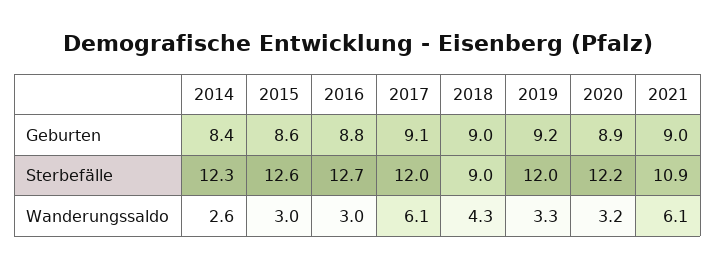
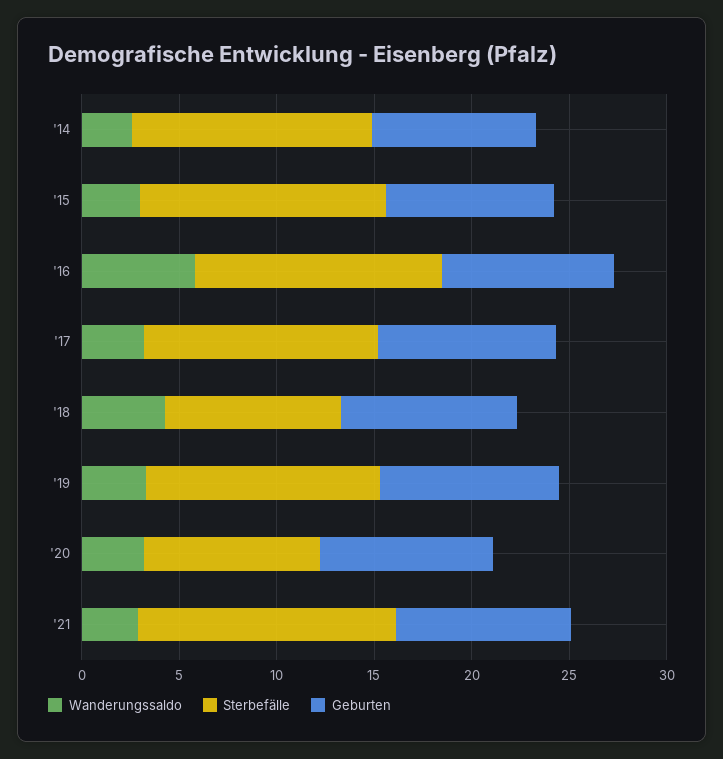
  {
    "Geburten": {
      "2014": 8.4,
      "2015": 8.6,
      "2016": 8.8,
      "2017": 9.1,
      "2018": 9,
      "2019": 9.2,
      "2020": 8.9,
      "2021": 9
    },
    "Sterbefälle": {
      "2014": 12.3,
      "2015": 12.6,
      "2016": 12.7,
      "2017": 12,
      "2018": 9,
      "2019": 12,
-     "2020": 12.2,
+     "2020": 9,
-     "2021": 10.9
+     "2021": 13
    },
    "Wanderungssaldo": {
      "2014": 2.6,
      "2015": 3,
-     "2016": 3,
+     "2016": 6,
-     "2017": 6.1,
+     "2017": 3,
      "2018": 4.3,
      "2019": 3.3,
      "2020": 3.2,
-     "2021": 6.1
+     "2021": 3
    }
  }

